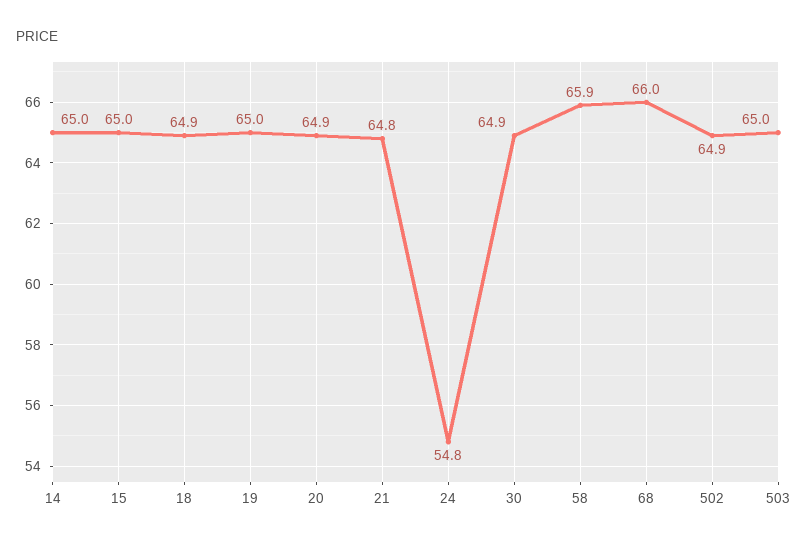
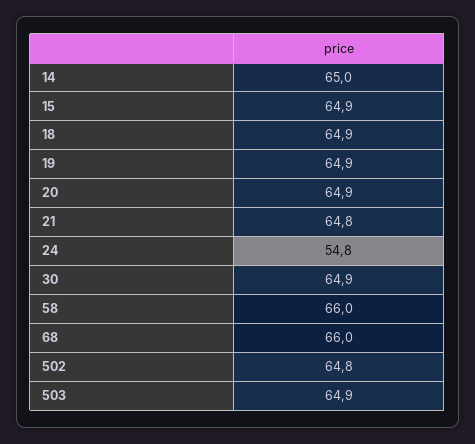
  {
    "14": 65,
-   "15": 65,
+   "15": 64.9,
    "18": 64.9,
-   "19": 65,
+   "19": 64.9,
    "20": 64.9,
    "21": 64.8,
    "24": 54.8,
    "30": 64.9,
-   "58": 65.9,
+   "58": 66,
    "68": 66,
-   "502": 64.9,
+   "502": 64.8,
-   "503": 65
+   "503": 64.9
  }

